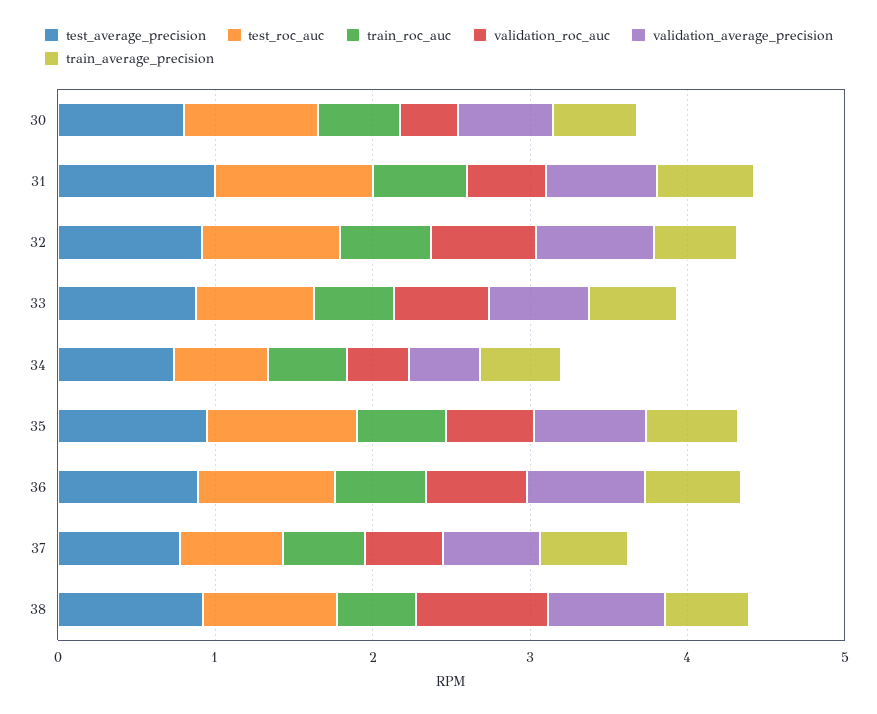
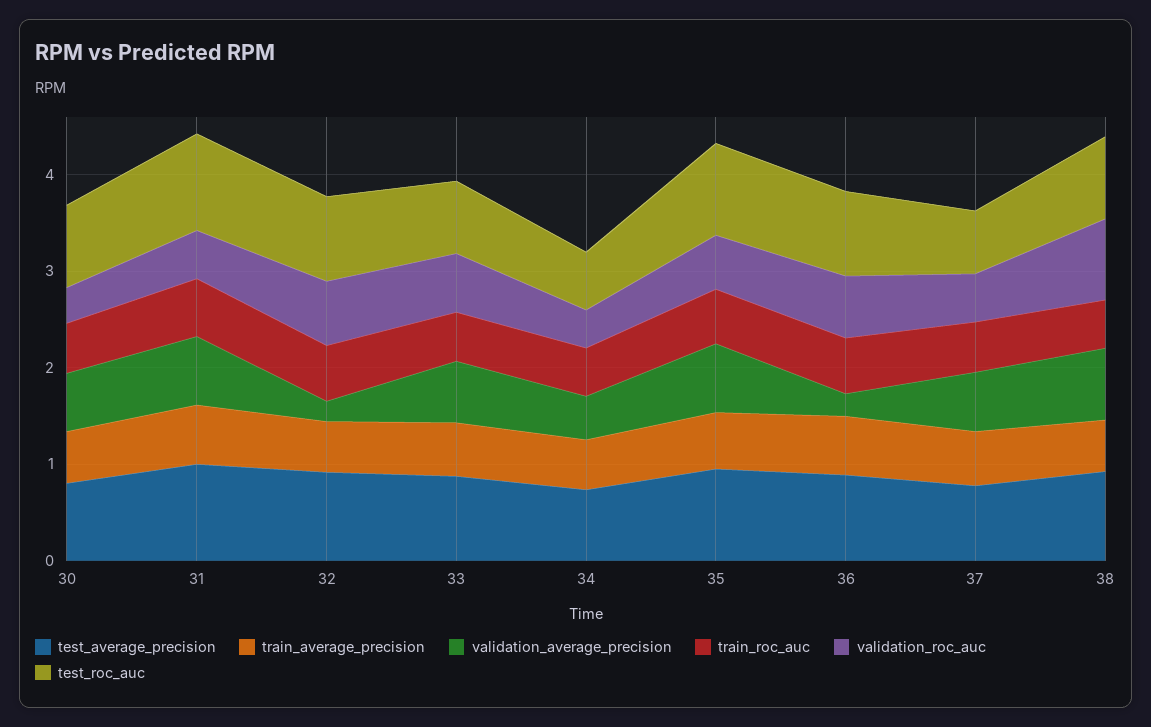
  {
    "test_average_precision": {
      "30": 0.8,
      "31": 1,
      "32": 1,
      "33": 0.8,
      "34": 0.8,
      "35": 1,
      "36": 0.8,
      "37": 0.8,
      "38": 1
    },
    "test_roc_auc": {
      "30": 0.8,
      "31": 1,
      "32": 0.8,
      "33": 0.8,
      "34": 0.6,
      "35": 1,
      "36": 0.8,
      "37": 0.6,
      "38": 0.8
    },
    "train_roc_auc": {
      "30": 0.6,
      "31": 0.6,
      "32": 0.6,
      "33": 0.6,
      "34": 0.6,
      "35": 0.6,
      "36": 0.6,
      "37": 0.6,
      "38": 0.4
    },
    "validation_roc_auc": {
      "30": 0.4,
      "31": 0.6,
      "32": 0.6,
      "33": 0.6,
      "34": 0.4,
      "35": 0.6,
      "36": 0.6,
      "37": 0.6,
      "38": 0.8
    },
    "validation_average_precision": {
      "30": 0.6,
      "31": 0.8,
-     "32": 0.8,
+     "32": 0.2,
      "33": 0.6,
      "34": 0.4,
      "35": 0.8,
-     "36": 0.8,
+     "36": 0.2,
      "37": 0.6,
      "38": 0.8
    },
    "train_average_precision": {
      "30": 0.6,
      "31": 0.6,
      "32": 0.6,
      "33": 0.6,
      "34": 0.6,
      "35": 0.6,
      "36": 0.6,
      "37": 0.6,
      "38": 0.6
    }
  }

